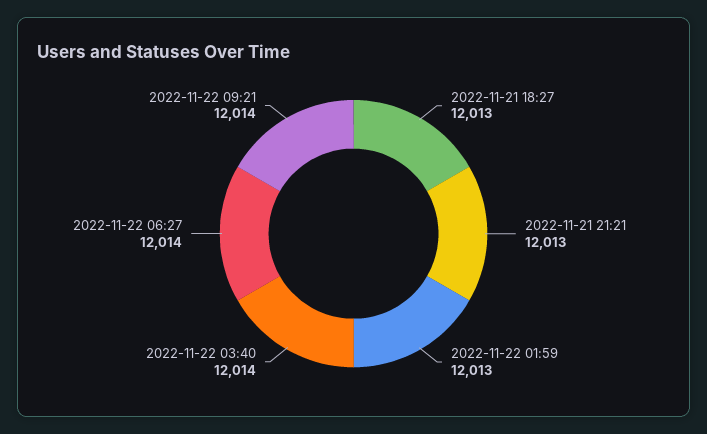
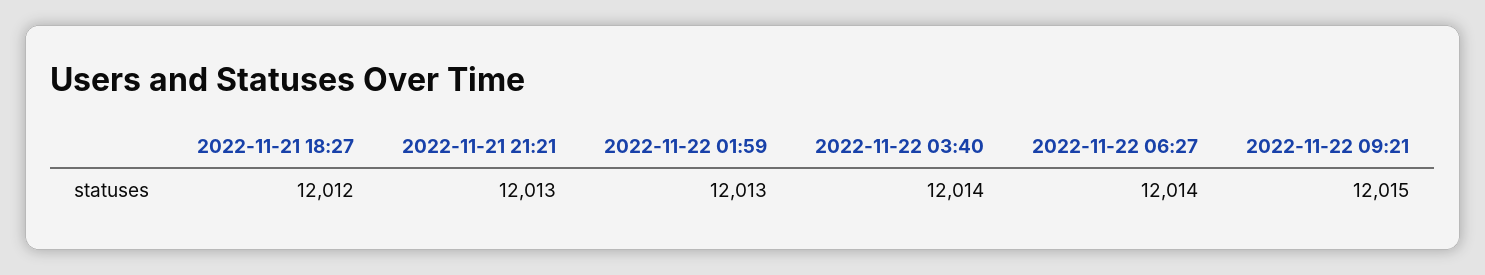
  {
-   "2022-11-21 18:27": 12013,
+   "2022-11-21 18:27": 12012,
    "2022-11-21 21:21": 12013,
    "2022-11-22 01:59": 12013,
    "2022-11-22 03:40": 12014,
    "2022-11-22 06:27": 12014,
-   "2022-11-22 09:21": 12014
+   "2022-11-22 09:21": 12015
  }

